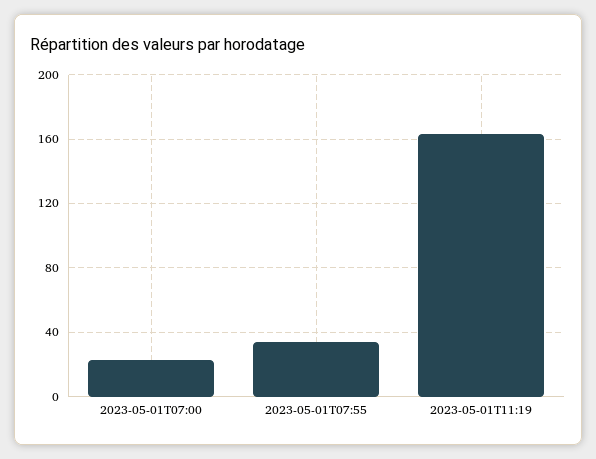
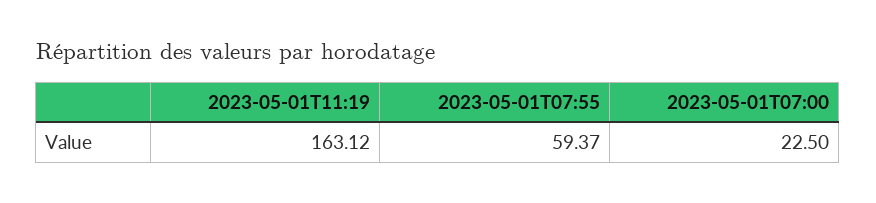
  {
    "2023-05-01T07:00": 22.5,
-   "2023-05-01T07:55": 35,
+   "2023-05-01T07:55": 59.37,
    "2023-05-01T11:19": 163.12
  }

